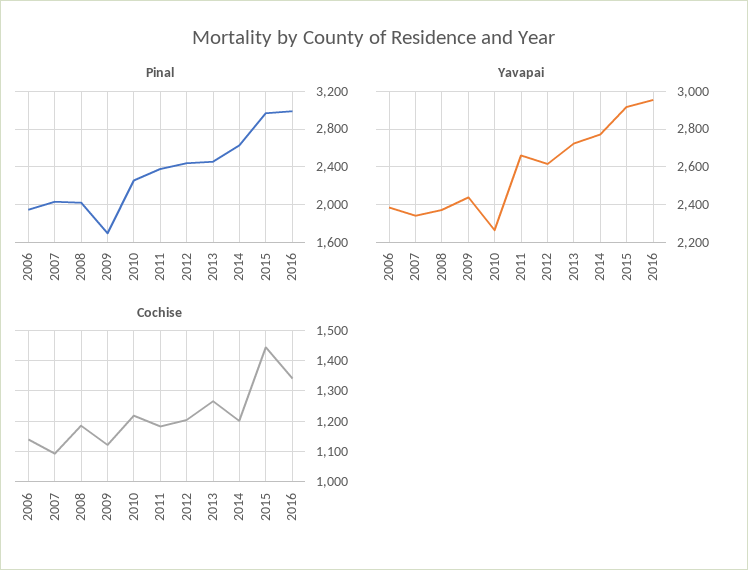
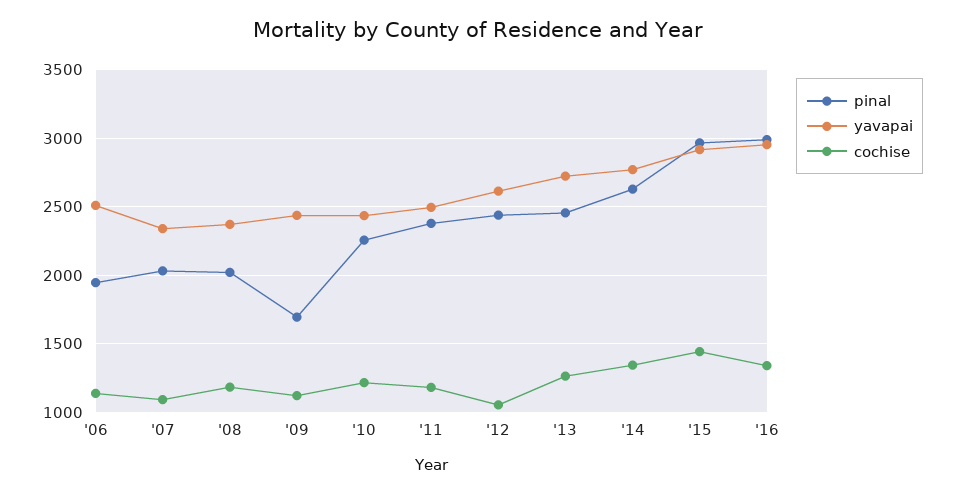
  {
    "Pinal": {
      "2006": 1950,
      "2007": 2050,
      "2008": 2000,
      "2009": 1700,
      "2010": 2250,
      "2011": 2400,
      "2012": 2450,
      "2013": 2450,
      "2014": 2650,
      "2015": 2950,
      "2016": 3000
    },
    "Yavapai": {
-     "2006": 2400,
+     "2006": 2500,
      "2007": 2350,
      "2008": 2350,
      "2009": 2450,
-     "2010": 2250,
+     "2010": 2450,
-     "2011": 2650,
+     "2011": 2500,
      "2012": 2600,
      "2013": 2700,
      "2014": 2750,
      "2015": 2900,
      "2016": 2950
    },
    "Cochise": {
      "2006": 1140,
      "2007": 1100,
      "2008": 1180,
      "2009": 1120,
      "2010": 1220,
      "2011": 1180,
-     "2012": 1200,
+     "2012": 1050,
      "2013": 1260,
-     "2014": 1200,
+     "2014": 1350,
      "2015": 1440,
      "2016": 1340
    }
  }

